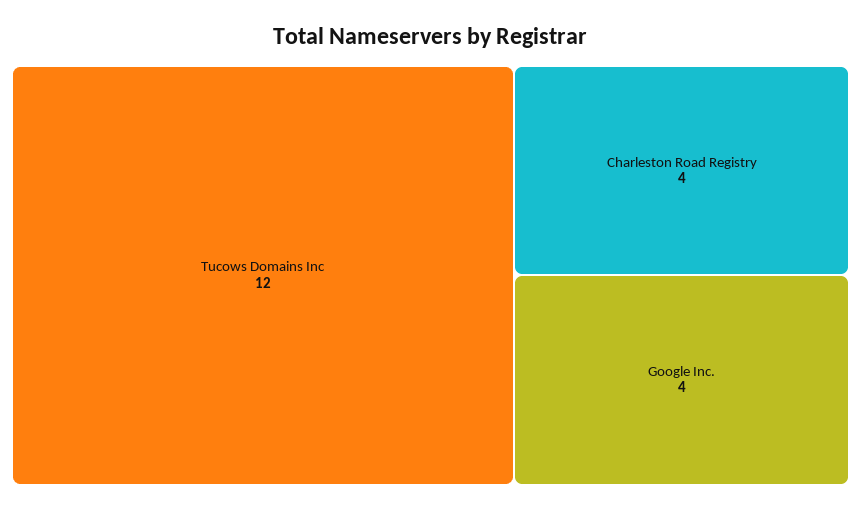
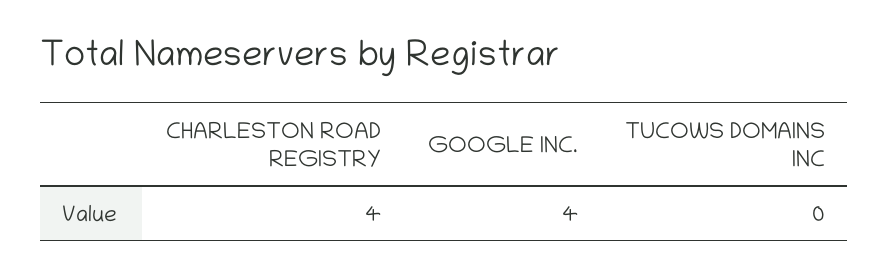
  {
-   "Tucows Domains Inc": 12,
+   "Tucows Domains Inc": 0,
    "Charleston Road Registry": 4,
    "Google Inc.": 4
  }

